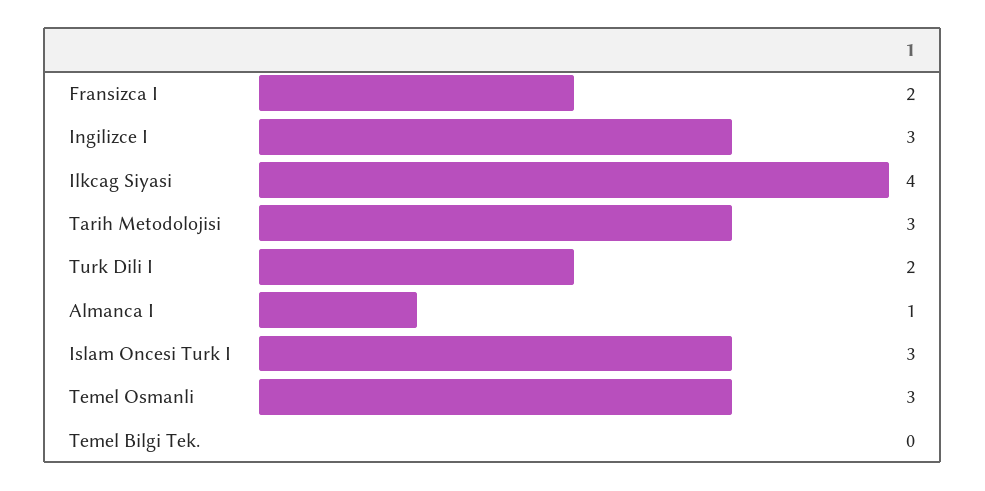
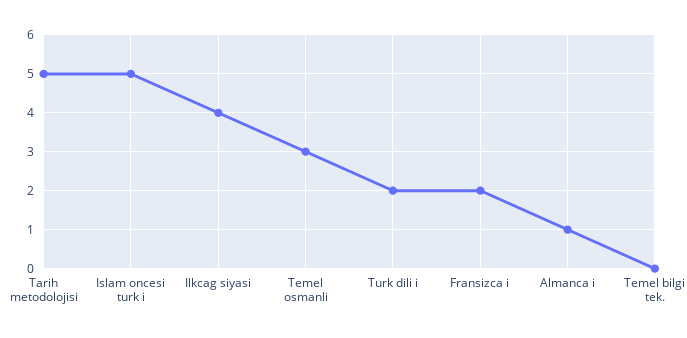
  {
    "Fransizca I": 2,
-   "Ingilizce I": 3,
    "Ilkcag Siyasi": 4,
-   "Tarih Metodolojisi": 3,
+   "Tarih Metodolojisi": 5,
    "Turk Dili I": 2,
    "Almanca I": 1,
-   "Islam Oncesi Turk I": 3,
+   "Islam Oncesi Turk I": 5,
    "Temel Osmanli": 3,
    "Temel Bilgi Tek.": 0
  }

